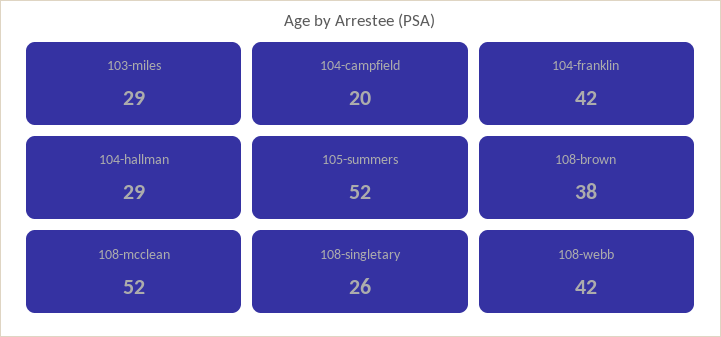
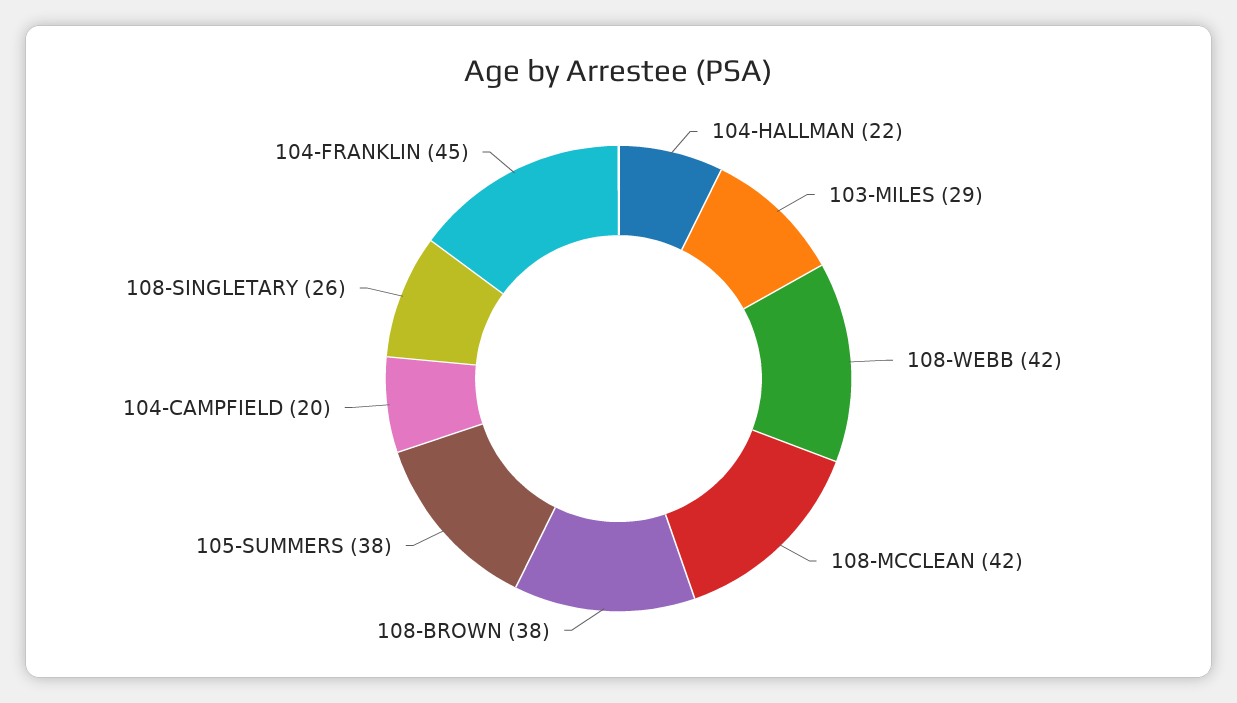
  {
    "103-miles": 29,
    "104-campfield": 20,
-   "104-franklin": 42,
+   "104-franklin": 45,
-   "104-hallman": 29,
+   "104-hallman": 22,
-   "105-summers": 52,
+   "105-summers": 38,
    "108-brown": 38,
-   "108-mcclean": 52,
+   "108-mcclean": 42,
    "108-singletary": 26,
    "108-webb": 42
  }

